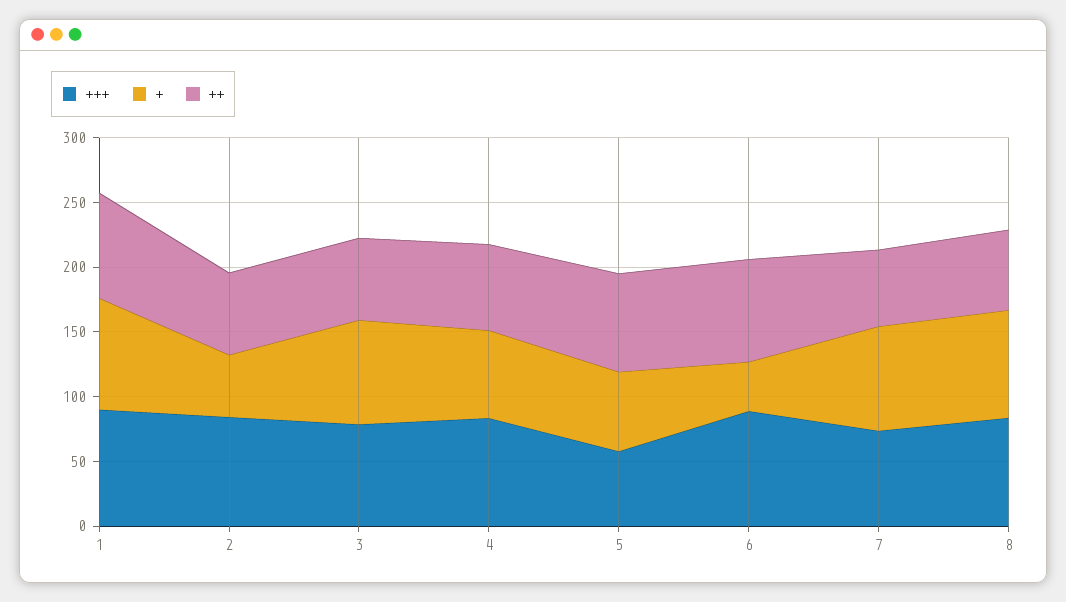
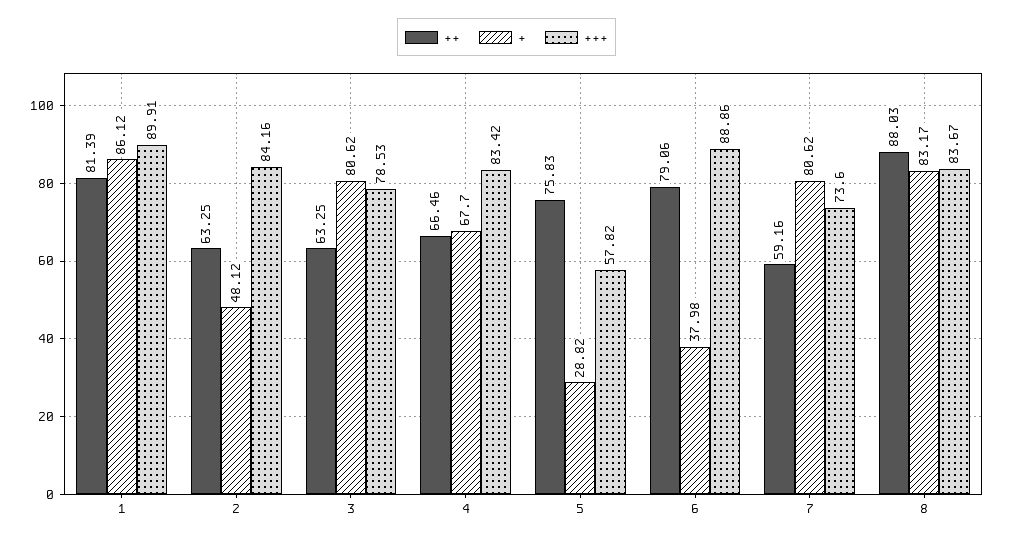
  {
    "+++": {
      "1": 89.91,
      "2": 84.16,
      "3": 78.53,
      "4": 83.42,
      "5": 57.82,
      "6": 88.86,
      "7": 73.6,
      "8": 83.67
    },
    "+": {
      "1": 86.12,
      "2": 48.12,
      "3": 80.62,
      "4": 67.7,
-     "5": 60,
+     "5": 28.82,
      "6": 37.98,
      "7": 80.62,
      "8": 83.17
    },
    "++": {
      "1": 81.39,
      "2": 63.25,
      "3": 63.25,
      "4": 66.46,
      "5": 75.83,
      "6": 79.06,
      "7": 59.16,
-     "8": 60
+     "8": 88.03
    }
  }

